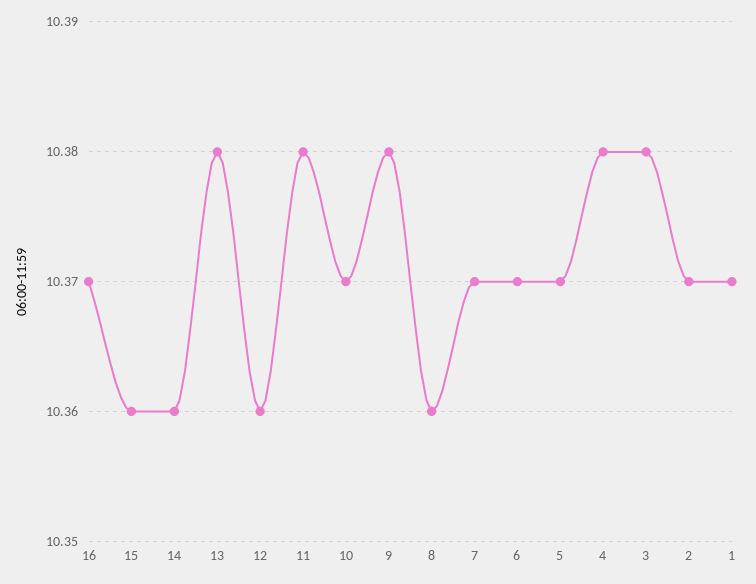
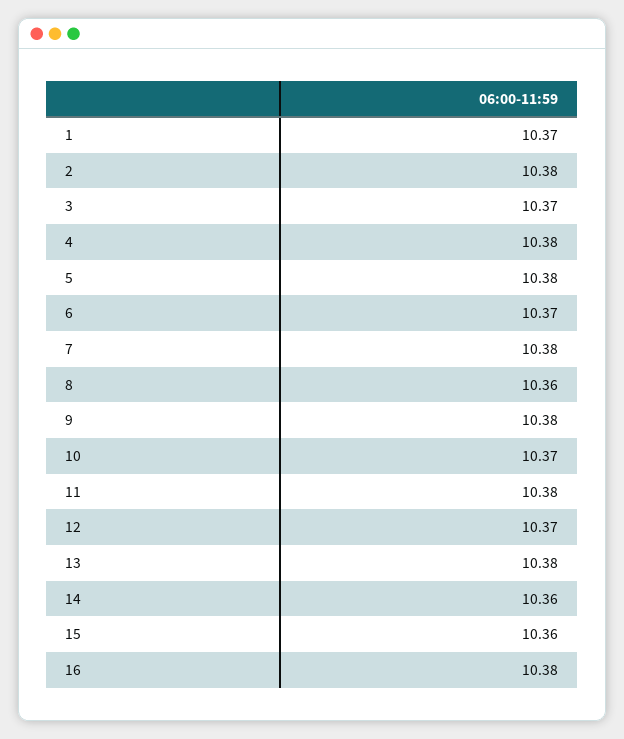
  {
-   "16": 10.37,
+   "16": 10.38,
    "15": 10.36,
    "14": 10.36,
    "13": 10.38,
-   "12": 10.36,
+   "12": 10.37,
    "11": 10.38,
    "10": 10.37,
    "9": 10.38,
    "8": 10.36,
-   "7": 10.37,
+   "7": 10.38,
    "6": 10.37,
-   "5": 10.37,
+   "5": 10.38,
    "4": 10.38,
-   "3": 10.38,
+   "3": 10.37,
-   "2": 10.37,
+   "2": 10.38,
    "1": 10.37
  }

